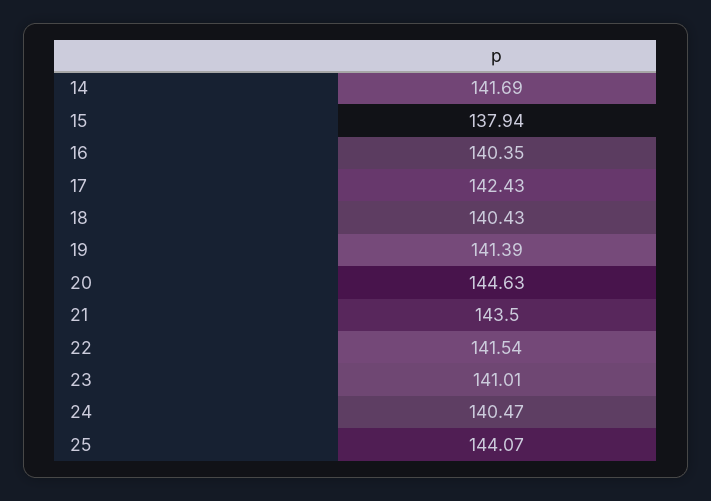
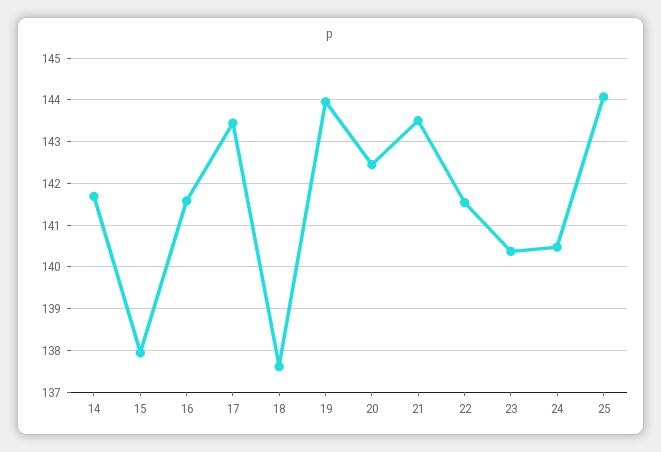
  {
    "14": 141.69,
    "15": 137.94,
-   "16": 140.35,
+   "16": 141.6,
-   "17": 142.43,
+   "17": 143.4,
-   "18": 140.43,
+   "18": 137.6,
-   "19": 141.39,
+   "19": 144,
-   "20": 144.63,
+   "20": 142.4,
    "21": 143.5,
    "22": 141.54,
-   "23": 141.01,
+   "23": 140.4,
    "24": 140.47,
    "25": 144.07
  }

